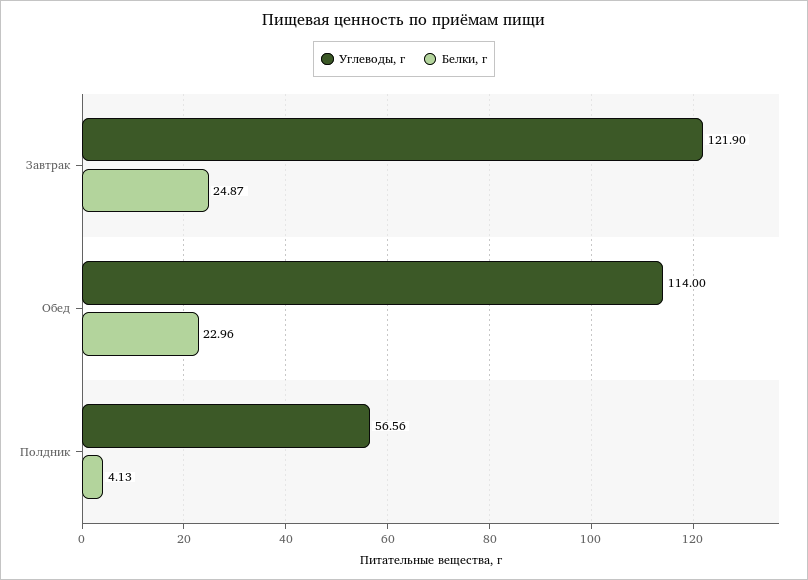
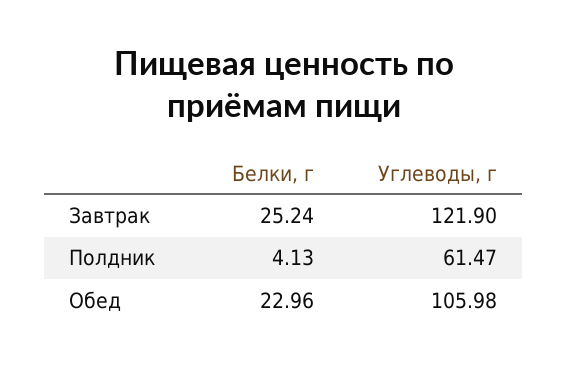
  {
    "Углеводы, г": {
      "Завтрак": 121.9,
-     "Обед": 114,
+     "Обед": 105.98,
-     "Полдник": 56.56
+     "Полдник": 61.47
    },
    "Белки, г": {
-     "Завтрак": 24.87,
+     "Завтрак": 25.24,
      "Обед": 22.96,
      "Полдник": 4.13
    }
  }

